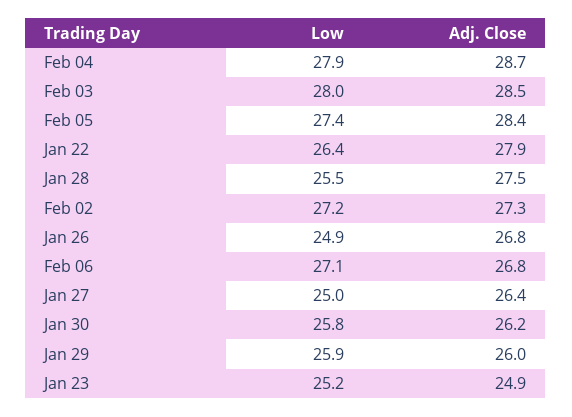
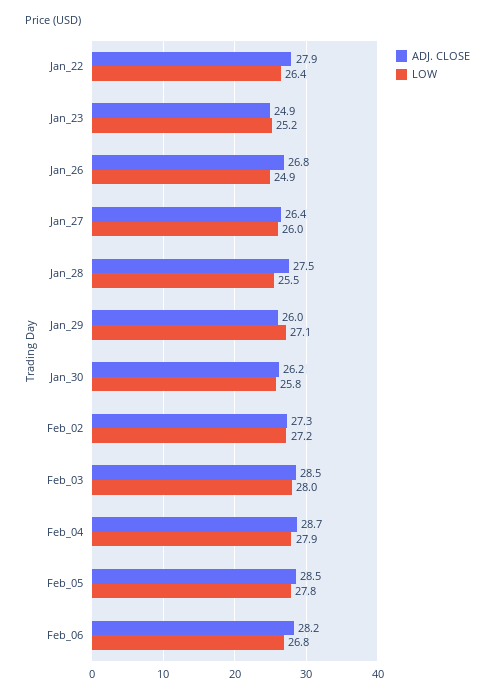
  {
    "Low": {
      "Feb 04": 27.9,
      "Feb 03": 28,
-     "Feb 05": 27.4,
+     "Feb 05": 27.8,
      "Jan 22": 26.4,
      "Jan 28": 25.5,
      "Feb 02": 27.2,
      "Jan 26": 24.9,
-     "Feb 06": 27.1,
+     "Feb 06": 26.8,
-     "Jan 27": 25,
+     "Jan 27": 26,
      "Jan 30": 25.8,
-     "Jan 29": 25.9,
+     "Jan 29": 27.1,
      "Jan 23": 25.2
    },
    "Adj. Close": {
      "Feb 04": 28.7,
      "Feb 03": 28.5,
-     "Feb 05": 28.4,
+     "Feb 05": 28.5,
      "Jan 22": 27.9,
      "Jan 28": 27.5,
      "Feb 02": 27.3,
      "Jan 26": 26.8,
-     "Feb 06": 26.8,
+     "Feb 06": 28.2,
      "Jan 27": 26.4,
      "Jan 30": 26.2,
      "Jan 29": 26,
      "Jan 23": 24.9
    }
  }

